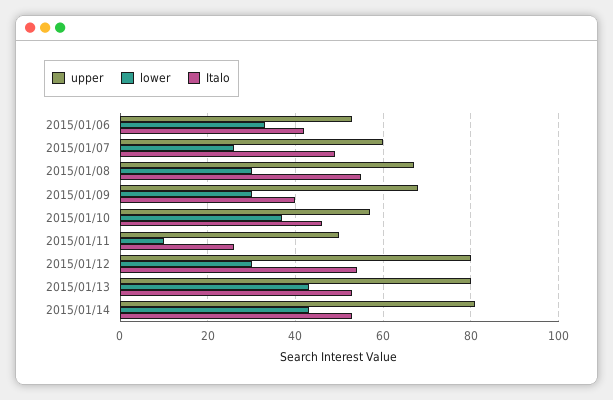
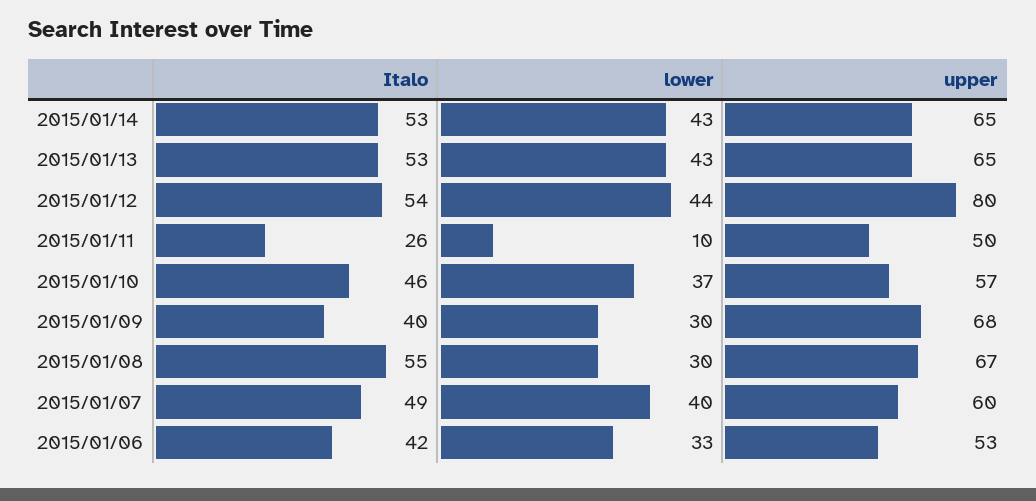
  {
    "upper": {
      "2015/01/06": 53,
      "2015/01/07": 60,
      "2015/01/08": 67,
      "2015/01/09": 68,
      "2015/01/10": 57,
      "2015/01/11": 50,
      "2015/01/12": 80,
-     "2015/01/13": 80,
+     "2015/01/13": 65,
-     "2015/01/14": 80
+     "2015/01/14": 65
    },
    "lower": {
      "2015/01/06": 33,
-     "2015/01/07": 25,
+     "2015/01/07": 40,
      "2015/01/08": 30,
      "2015/01/09": 30,
      "2015/01/10": 37,
      "2015/01/11": 10,
-     "2015/01/12": 30,
+     "2015/01/12": 44,
      "2015/01/13": 43,
      "2015/01/14": 43
    },
    "Italo": {
      "2015/01/06": 42,
      "2015/01/07": 49,
      "2015/01/08": 55,
      "2015/01/09": 40,
      "2015/01/10": 46,
      "2015/01/11": 26,
      "2015/01/12": 54,
      "2015/01/13": 53,
      "2015/01/14": 53
    }
  }

